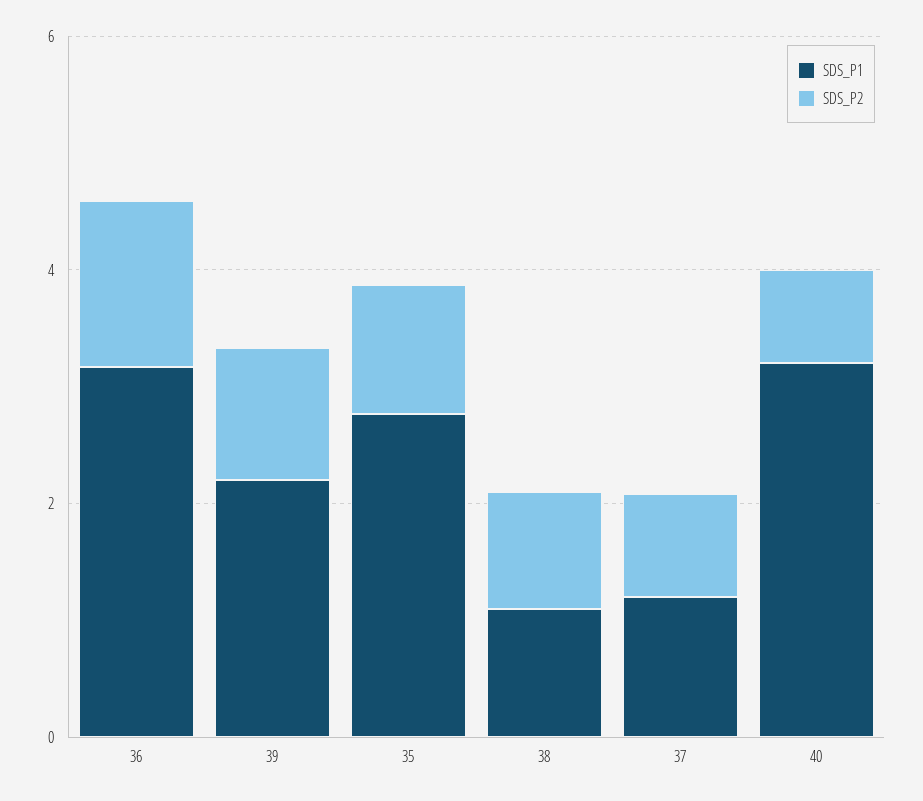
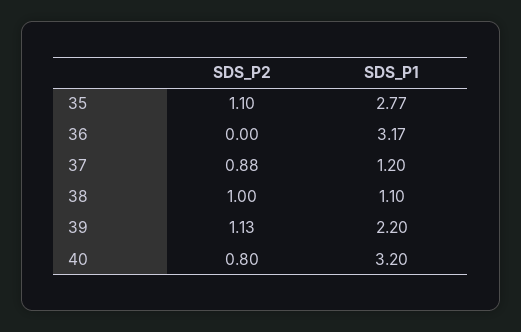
  {
    "SDS_P1": {
      "36": 3.17,
      "39": 2.2,
      "35": 2.77,
      "38": 1.1,
      "37": 1.2,
      "40": 3.2
    },
    "SDS_P2": {
-     "36": 1.5,
+     "36": 0,
      "39": 1.13,
      "35": 1.1,
      "38": 1,
      "37": 0.88,
      "40": 0.8
    }
  }

